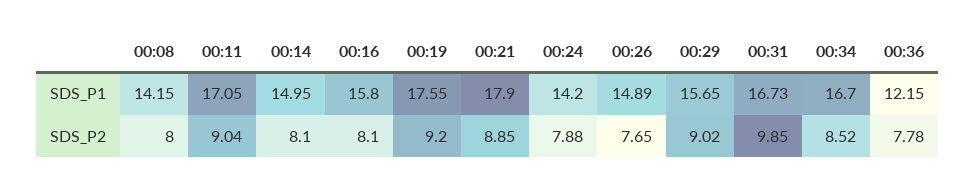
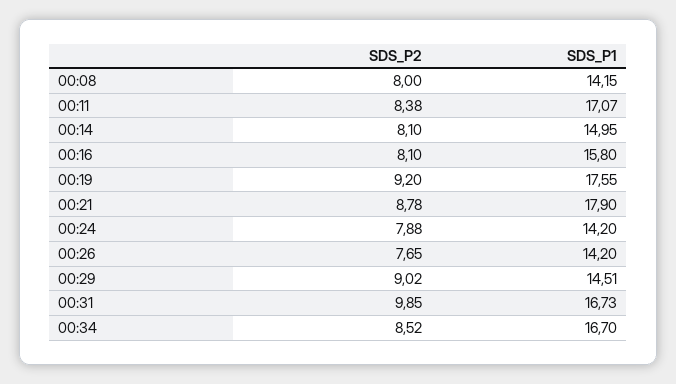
  {
    "00:08": {
      "SDS_P1": 14.15,
      "SDS_P2": 8
    },
    "00:11": {
-     "SDS_P1": 17.05,
+     "SDS_P1": 17.07,
-     "SDS_P2": 9.04
+     "SDS_P2": 8.38
    },
    "00:14": {
      "SDS_P1": 14.95,
      "SDS_P2": 8.1
    },
    "00:16": {
      "SDS_P1": 15.8,
      "SDS_P2": 8.1
    },
    "00:19": {
      "SDS_P1": 17.55,
      "SDS_P2": 9.2
    },
    "00:21": {
      "SDS_P1": 17.9,
-     "SDS_P2": 8.85
+     "SDS_P2": 8.78
    },
    "00:24": {
      "SDS_P1": 14.2,
      "SDS_P2": 7.88
    },
    "00:26": {
-     "SDS_P1": 14.89,
+     "SDS_P1": 14.2,
      "SDS_P2": 7.65
    },
    "00:29": {
-     "SDS_P1": 15.65,
+     "SDS_P1": 14.51,
      "SDS_P2": 9.02
    },
    "00:31": {
      "SDS_P1": 16.73,
      "SDS_P2": 9.85
    },
    "00:34": {
      "SDS_P1": 16.7,
      "SDS_P2": 8.52
-   },
+   }
-   "00:36": {
-     "SDS_P1": 12.15,
-     "SDS_P2": 7.78
-   }
  }

